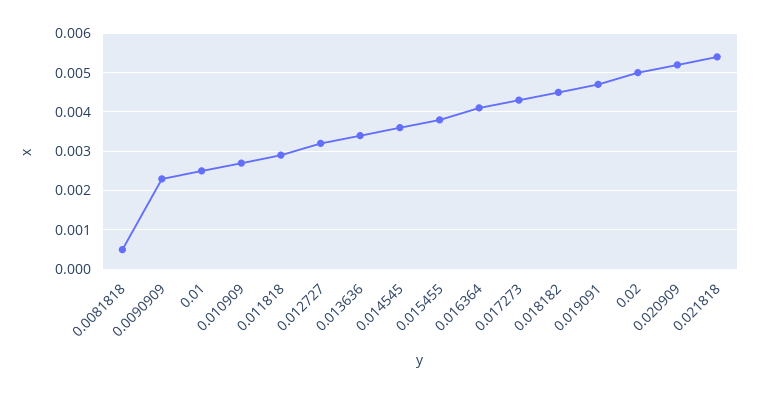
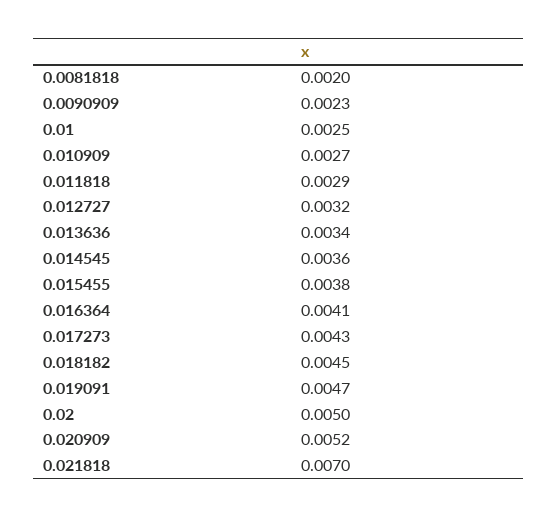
  {
-   "0.0081818": 0.0005,
+   "0.0081818": 0.002,
    "0.0090909": 0.0023,
    "0.01": 0.0025,
    "0.010909": 0.0027,
    "0.011818": 0.0029,
    "0.012727": 0.0032,
    "0.013636": 0.0034,
    "0.014545": 0.0036,
    "0.015455": 0.0038,
    "0.016364": 0.0041,
    "0.017273": 0.0043,
    "0.018182": 0.0045,
    "0.019091": 0.0047,
    "0.02": 0.005,
    "0.020909": 0.0052,
-   "0.021818": 0.0055
+   "0.021818": 0.007
  }

